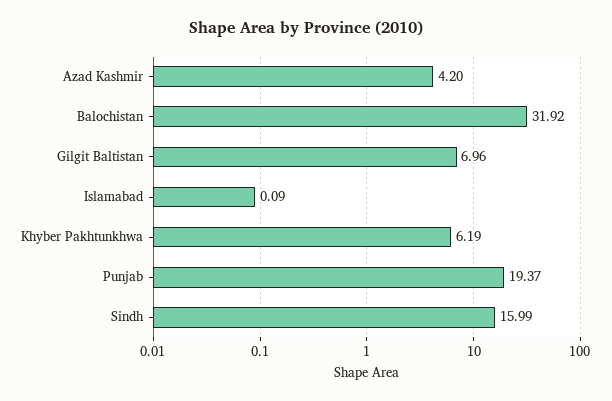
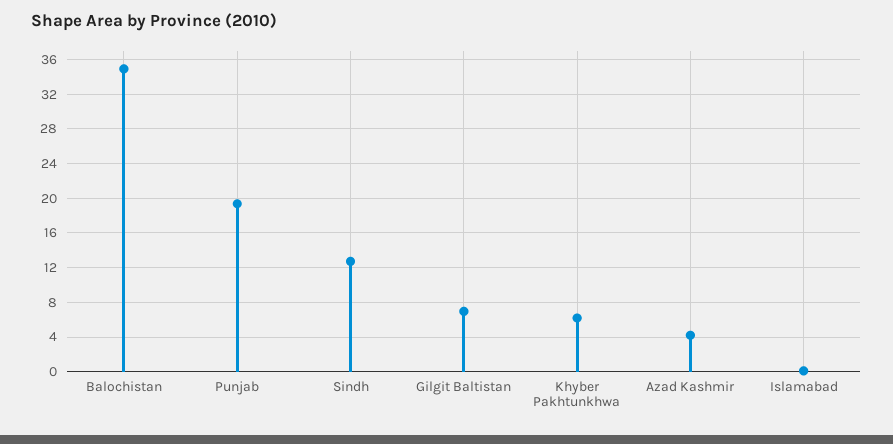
  {
    "Azad Kashmir": 4.2,
-   "Balochistan": 31.92,
+   "Balochistan": 35,
    "Gilgit Baltistan": 6.96,
    "Islamabad": 0.09,
    "Khyber Pakhtunkhwa": 6.19,
    "Punjab": 19.37,
-   "Sindh": 15.99
+   "Sindh": 13
  }

